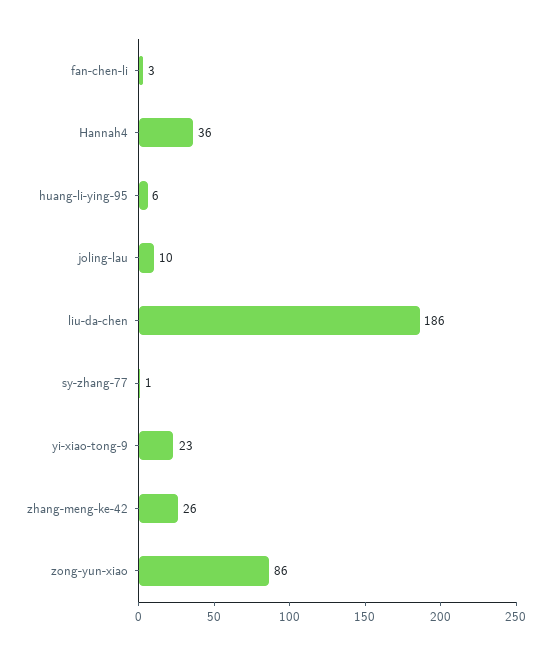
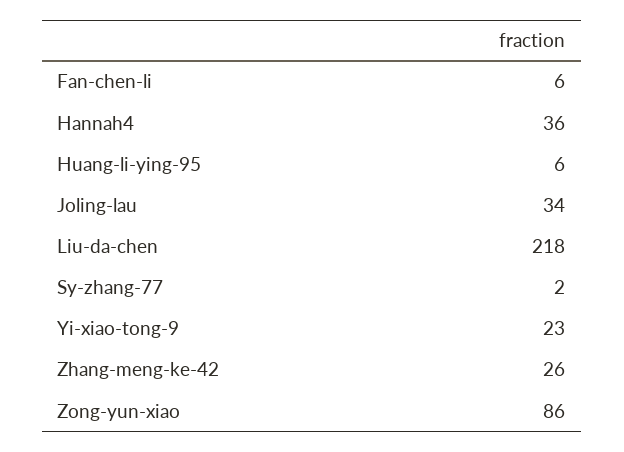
  {
-   "fan-chen-li": 3,
+   "fan-chen-li": 6,
    "Hannah4": 36,
    "huang-li-ying-95": 6,
-   "joling-lau": 10,
+   "joling-lau": 34,
-   "liu-da-chen": 186,
+   "liu-da-chen": 218,
-   "sy-zhang-77": 1,
+   "sy-zhang-77": 2,
    "yi-xiao-tong-9": 23,
    "zhang-meng-ke-42": 26,
    "zong-yun-xiao": 86
  }

